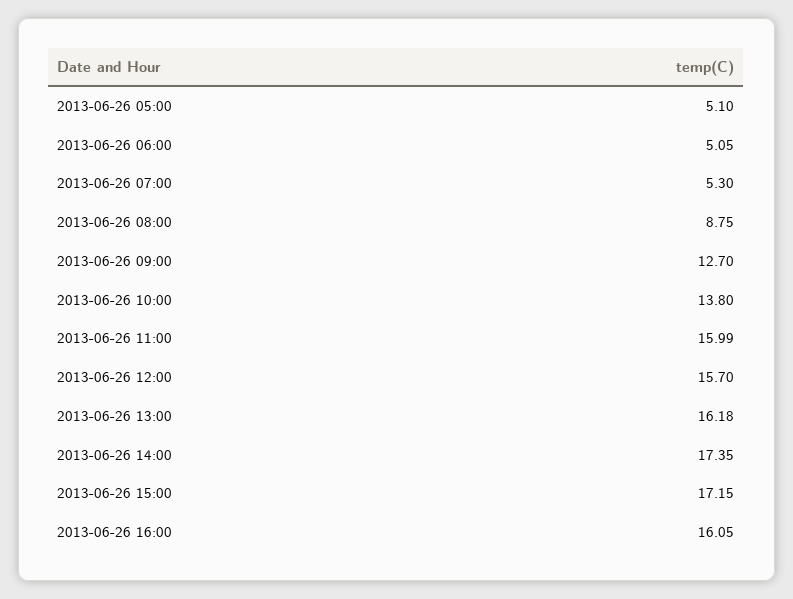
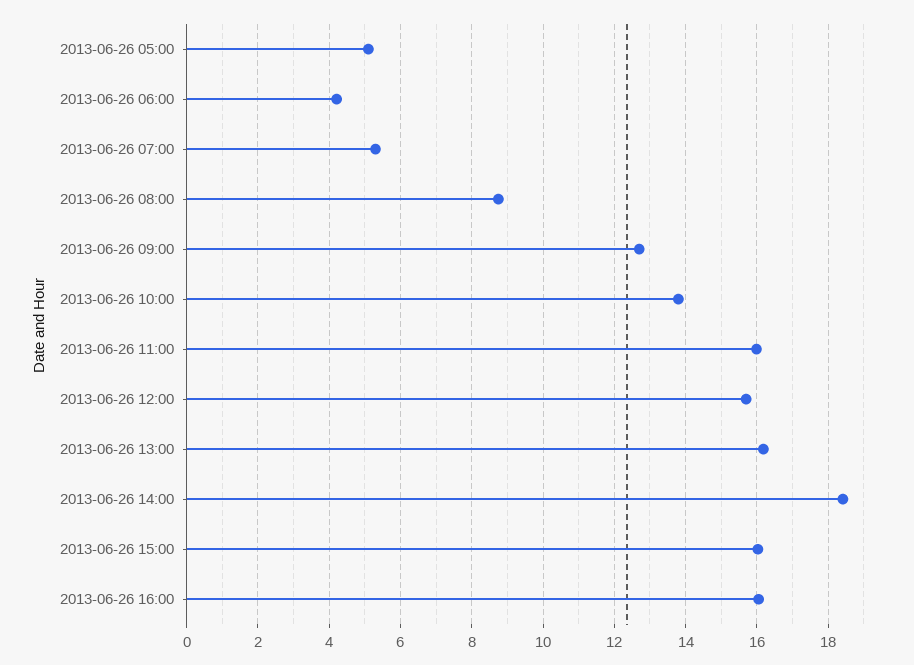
  {
    "2013-06-26 05:00": 5.1,
-   "2013-06-26 06:00": 5.05,
+   "2013-06-26 06:00": 4.2,
    "2013-06-26 07:00": 5.3,
    "2013-06-26 08:00": 8.75,
    "2013-06-26 09:00": 12.7,
    "2013-06-26 10:00": 13.8,
    "2013-06-26 11:00": 15.99,
    "2013-06-26 12:00": 15.7,
    "2013-06-26 13:00": 16.18,
-   "2013-06-26 14:00": 17.35,
+   "2013-06-26 14:00": 18.4,
-   "2013-06-26 15:00": 17.15,
+   "2013-06-26 15:00": 16,
    "2013-06-26 16:00": 16.05
  }

